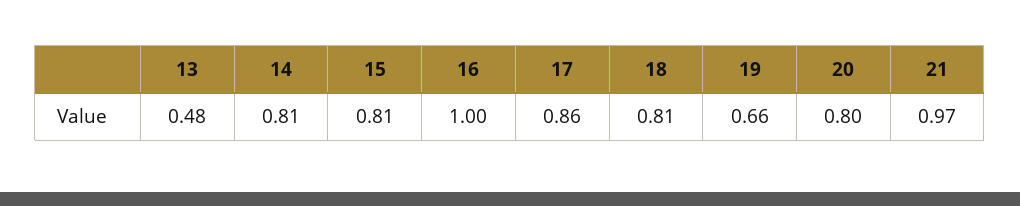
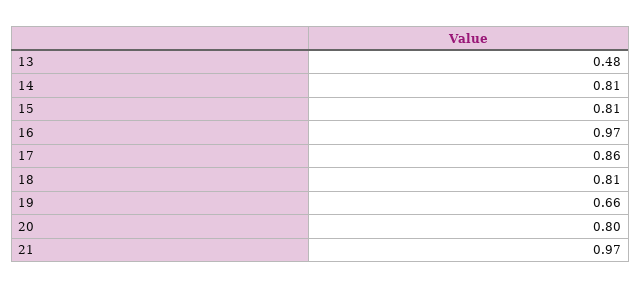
  {
    "13": 0.48,
    "14": 0.81,
    "15": 0.81,
-   "16": 1,
+   "16": 0.97,
    "17": 0.86,
    "18": 0.81,
    "19": 0.66,
    "20": 0.8,
    "21": 0.97
  }

